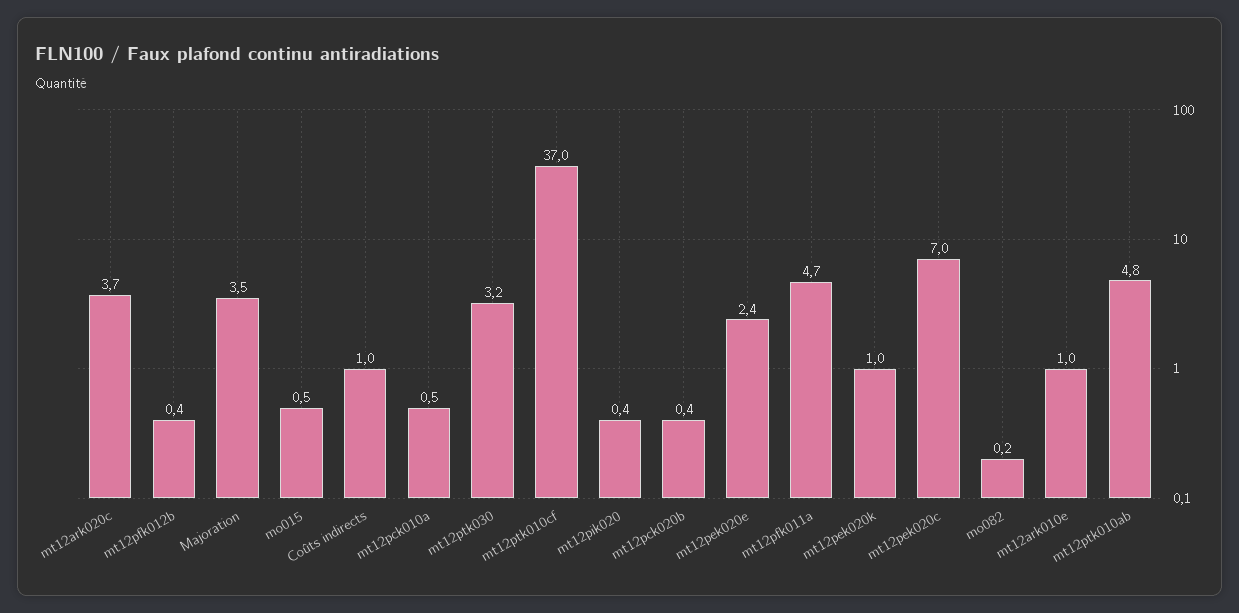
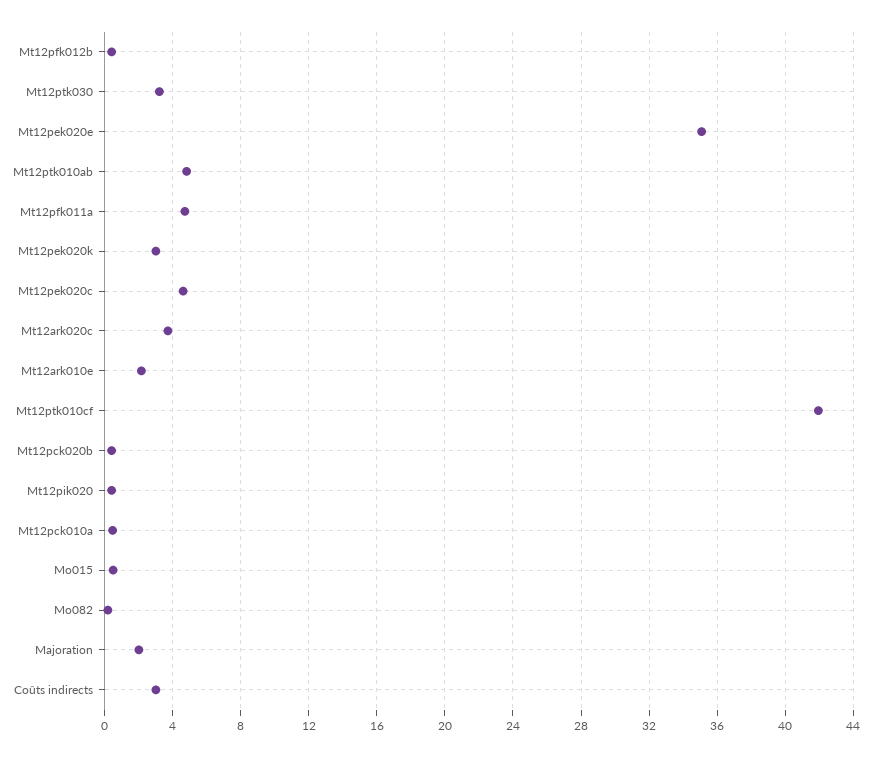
  {
    "mt12ark020c": 3.7,
    "mt12pfk012b": 0.4,
-   "Majoration": 3.5,
+   "Majoration": 2,
    "mo015": 0.5,
-   "Coûts indirects": 1,
+   "Coûts indirects": 3,
    "mt12pck010a": 0.5,
    "mt12ptk030": 3.2,
-   "mt12ptk010cf": 37,
+   "mt12ptk010cf": 42,
    "mt12pik020": 0.4,
    "mt12pck020b": 0.4,
-   "mt12pek020e": 2.4,
+   "mt12pek020e": 35,
    "mt12pfk011a": 4.7,
-   "mt12pek020k": 1,
+   "mt12pek020k": 3,
-   "mt12pek020c": 7,
+   "mt12pek020c": 4.5,
    "mo082": 0.2,
-   "mt12ark010e": 1,
+   "mt12ark010e": 2,
    "mt12ptk010ab": 4.8
  }

